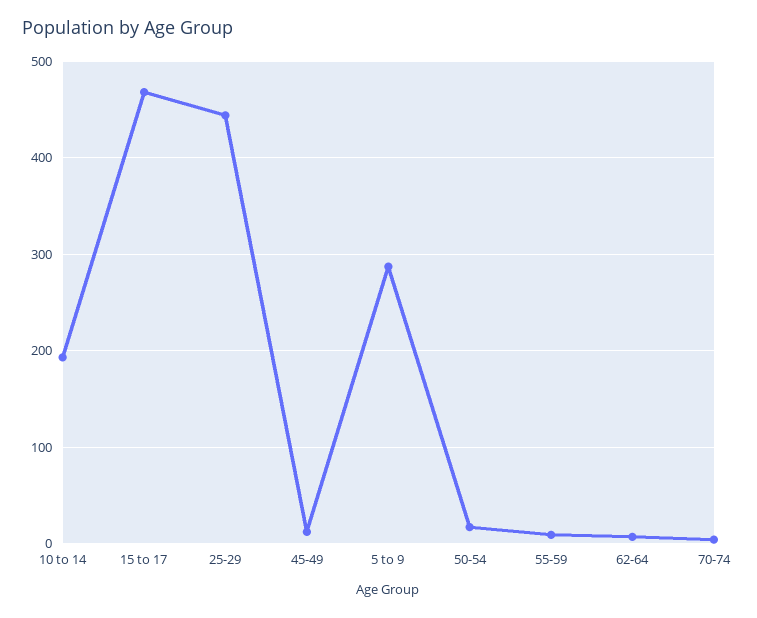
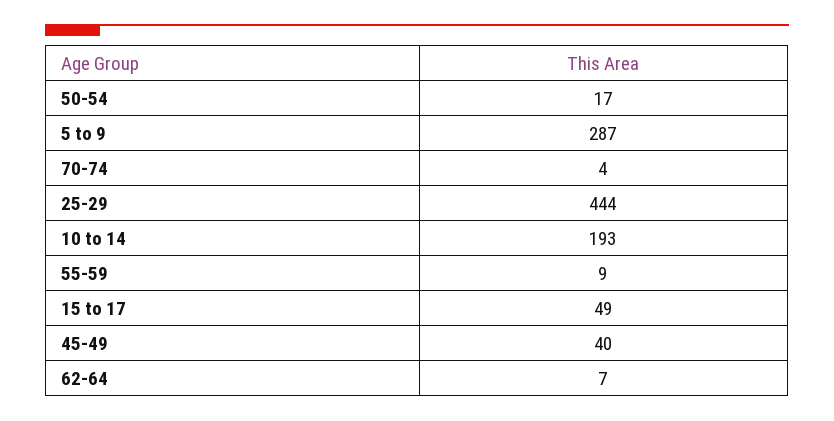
  {
    "10 to 14": 193,
-   "15 to 17": 470,
+   "15 to 17": 49,
    "25-29": 444,
-   "45-49": 10,
+   "45-49": 40,
    "5 to 9": 287,
    "50-54": 17,
    "55-59": 9,
    "62-64": 7,
    "70-74": 4
  }

